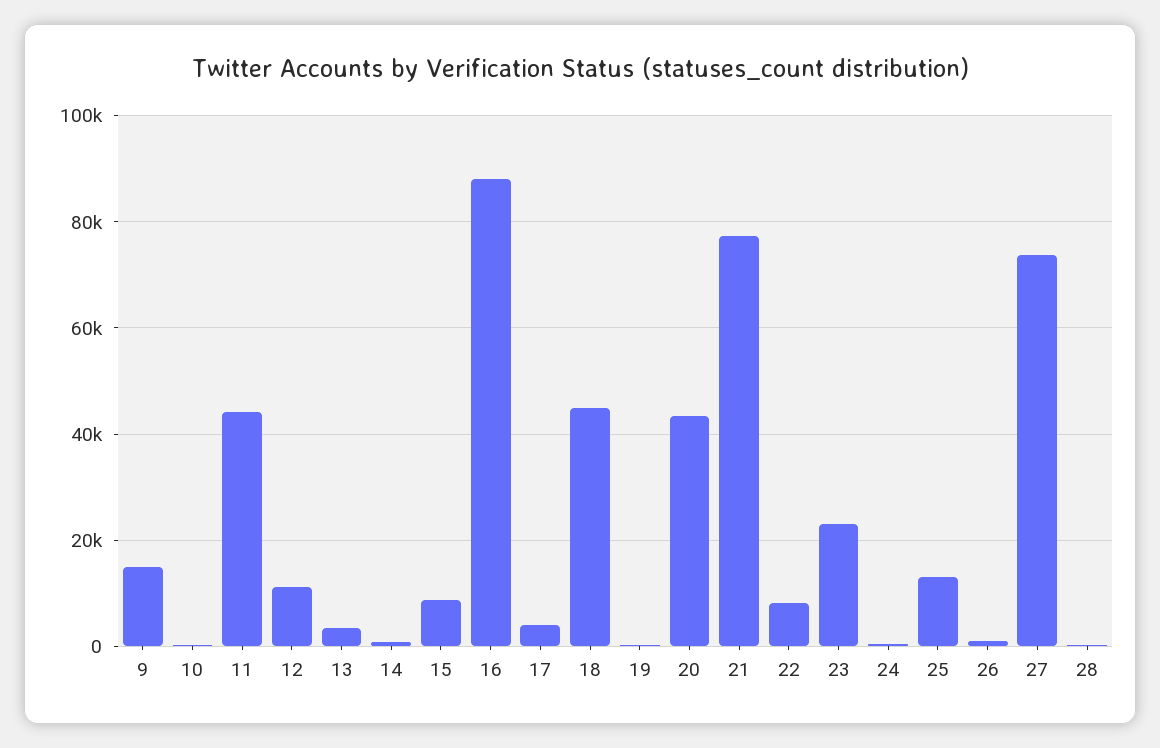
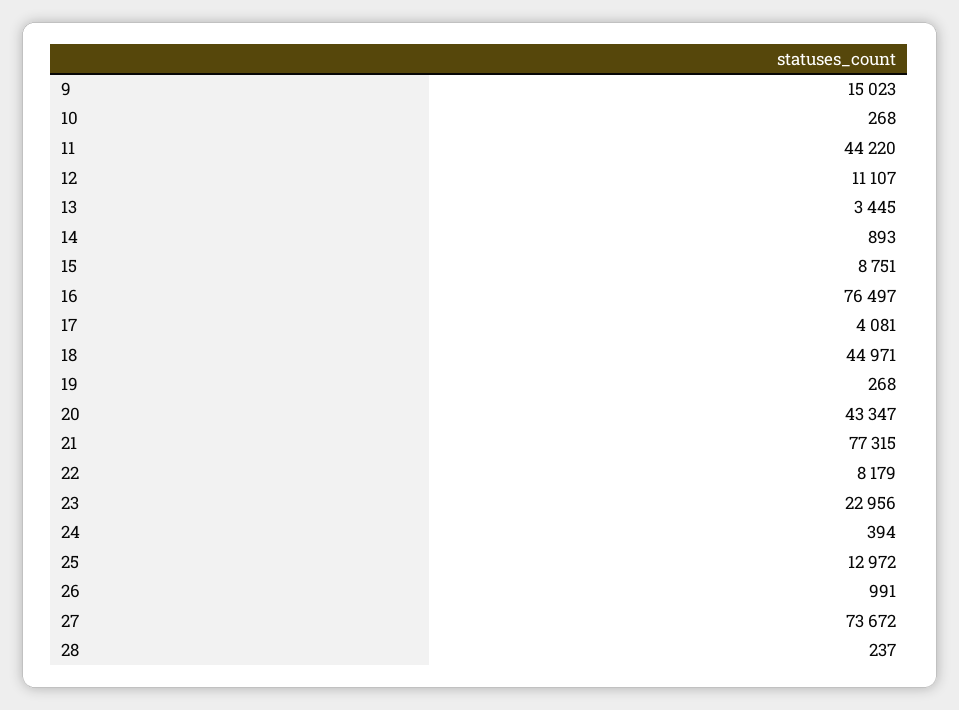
  {
    "9": 15023,
    "10": 268,
    "11": 44220,
    "12": 11107,
    "13": 3445,
    "14": 893,
    "15": 8751,
-   "16": 88000,
+   "16": 76497,
    "17": 4081,
    "18": 44971,
    "19": 268,
    "20": 43347,
    "21": 77315,
    "22": 8179,
    "23": 22956,
    "24": 394,
    "25": 12972,
    "26": 991,
    "27": 73672,
    "28": 237
  }

